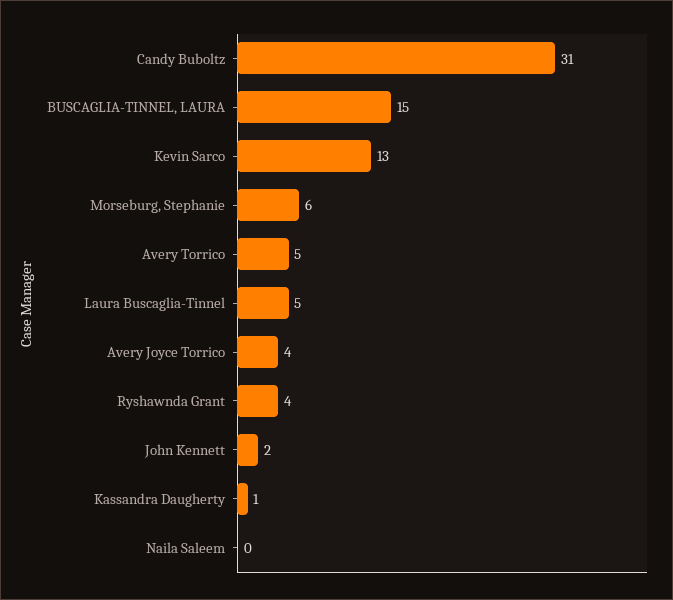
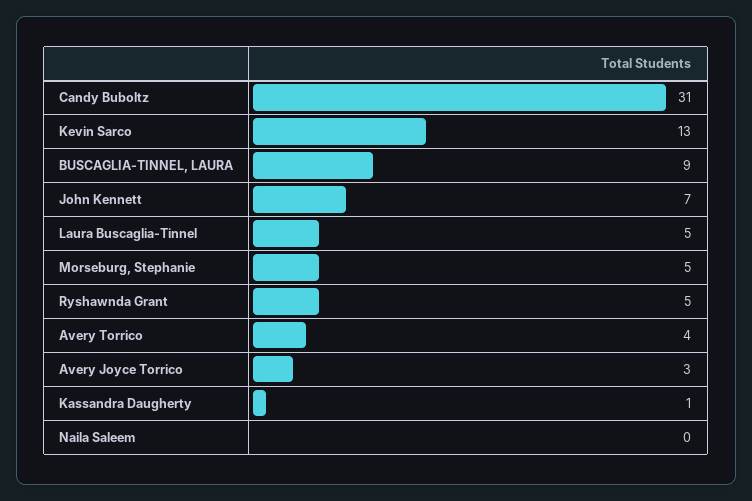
  {
    "Candy Buboltz": 31,
-   "BUSCAGLIA-TINNEL, LAURA": 15,
+   "BUSCAGLIA-TINNEL, LAURA": 9,
    "Kevin Sarco": 13,
-   "Morseburg, Stephanie": 6,
+   "Morseburg, Stephanie": 5,
-   "Avery Torrico": 5,
+   "Avery Torrico": 4,
    "Laura Buscaglia-Tinnel": 5,
-   "Avery Joyce Torrico": 4,
+   "Avery Joyce Torrico": 3,
-   "Ryshawnda Grant": 4,
+   "Ryshawnda Grant": 5,
-   "John Kennett": 2,
+   "John Kennett": 7,
    "Kassandra Daugherty": 1,
    "Naila Saleem": 0
  }

